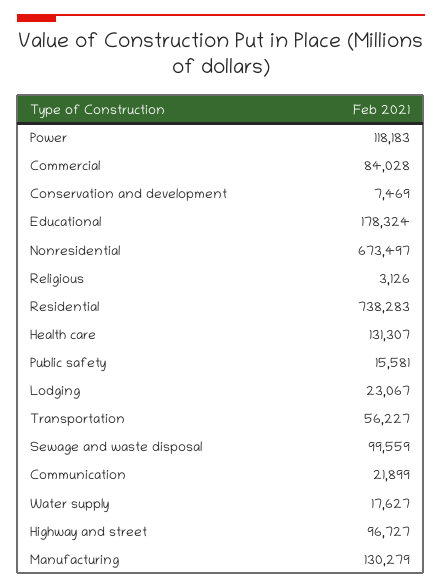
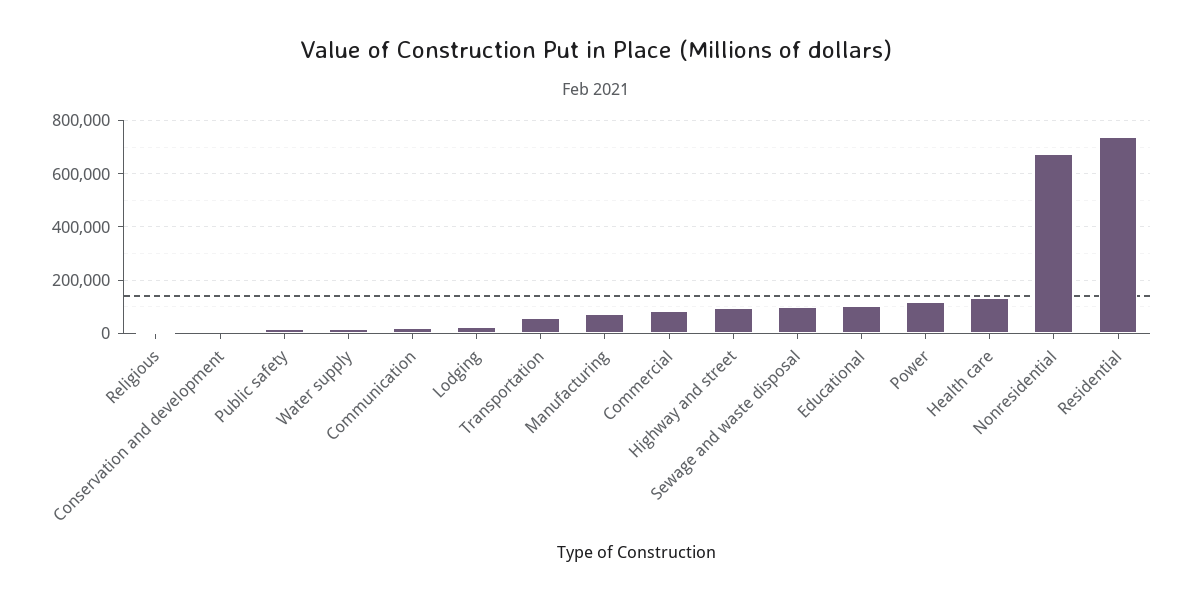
  {
    "Power": 118183,
    "Commercial": 84028,
    "Conservation and development": 7469,
-   "Educational": 178324,
+   "Educational": 100000,
    "Nonresidential": 673497,
    "Religious": 3126,
    "Residential": 738283,
    "Health care": 131307,
    "Public safety": 15581,
    "Lodging": 23067,
    "Transportation": 56227,
    "Sewage and waste disposal": 99559,
    "Communication": 21899,
    "Water supply": 17627,
    "Highway and street": 96727,
-   "Manufacturing": 130279
+   "Manufacturing": 75000
  }

